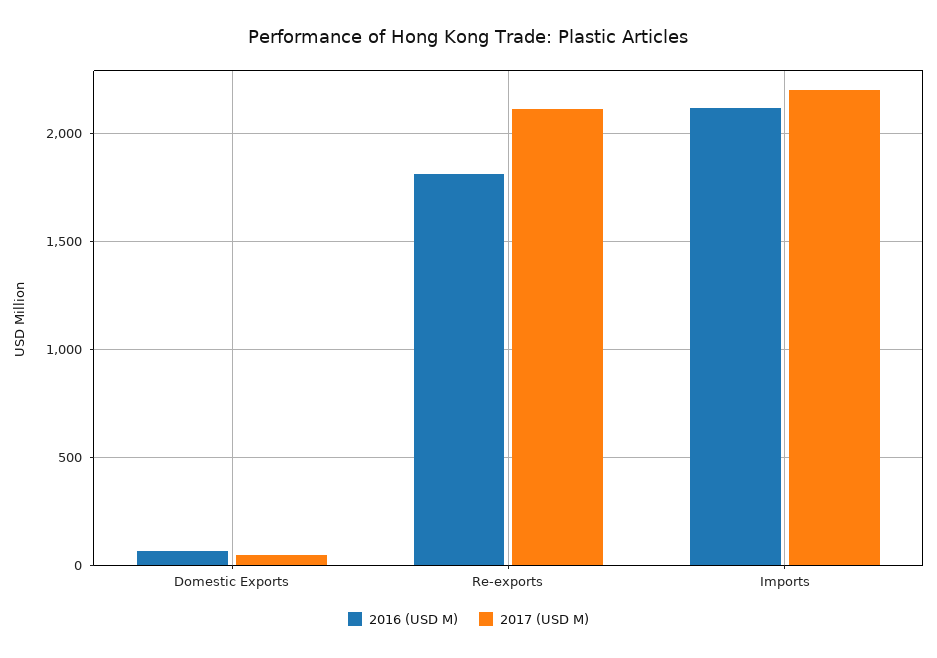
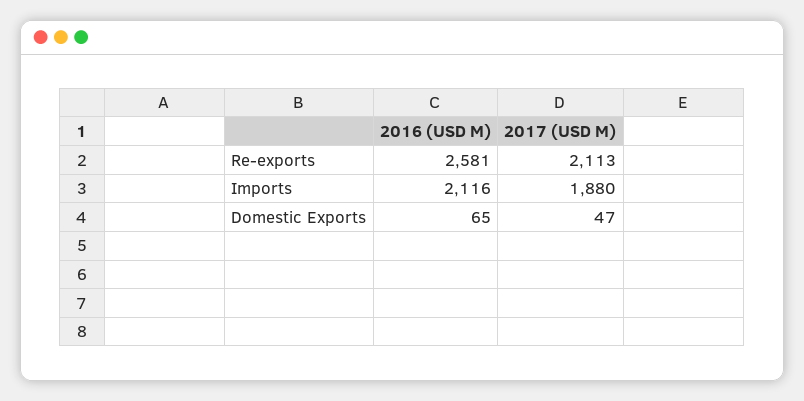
  {
    "2016 (USD M)": {
      "Domestic Exports": 65,
-     "Re-exports": 1800,
+     "Re-exports": 2581,
      "Imports": 2116
    },
    "2017 (USD M)": {
      "Domestic Exports": 47,
      "Re-exports": 2113,
-     "Imports": 2200
+     "Imports": 1880
    }
  }

